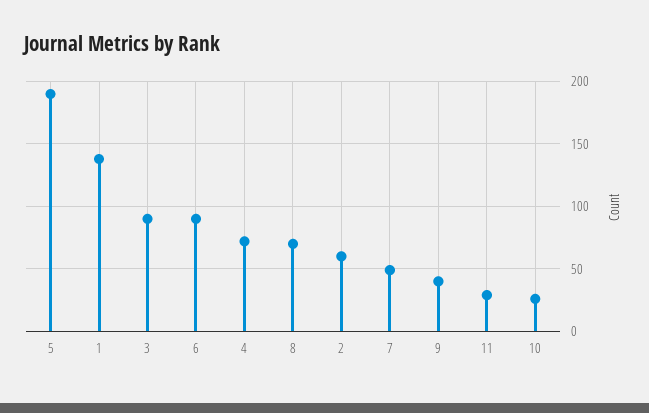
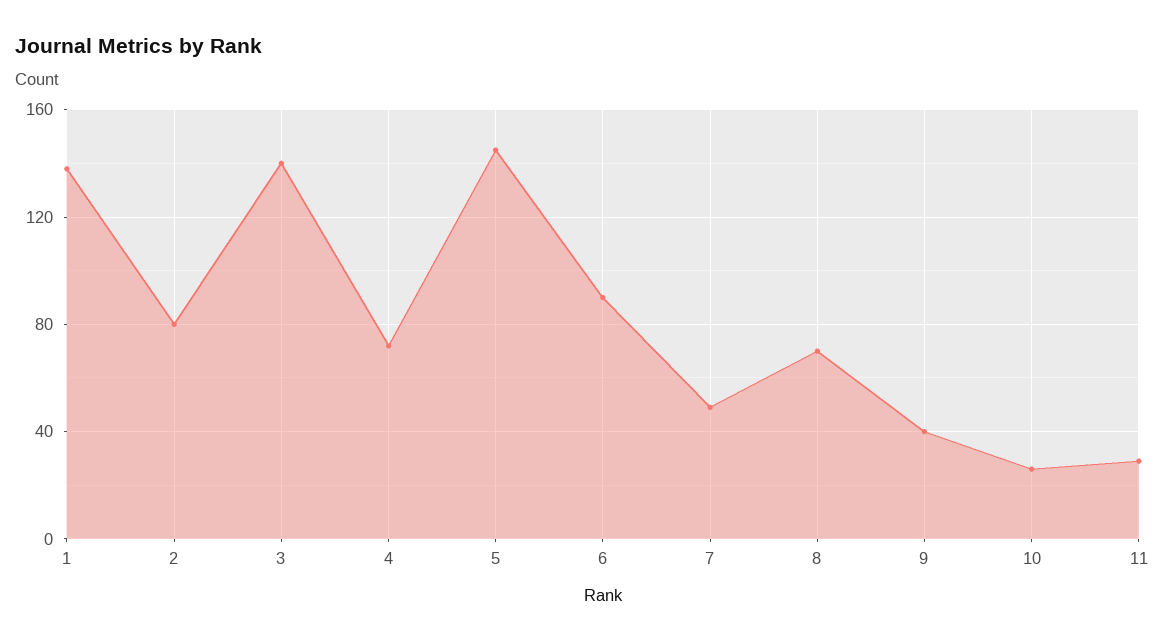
  {
-   "5": 190,
+   "5": 145,
    "1": 140,
-   "3": 90,
+   "3": 140,
    "6": 90,
    "4": 70,
    "8": 70,
-   "2": 60,
+   "2": 80,
    "7": 50,
    "9": 40,
    "11": 30,
    "10": 25
  }

